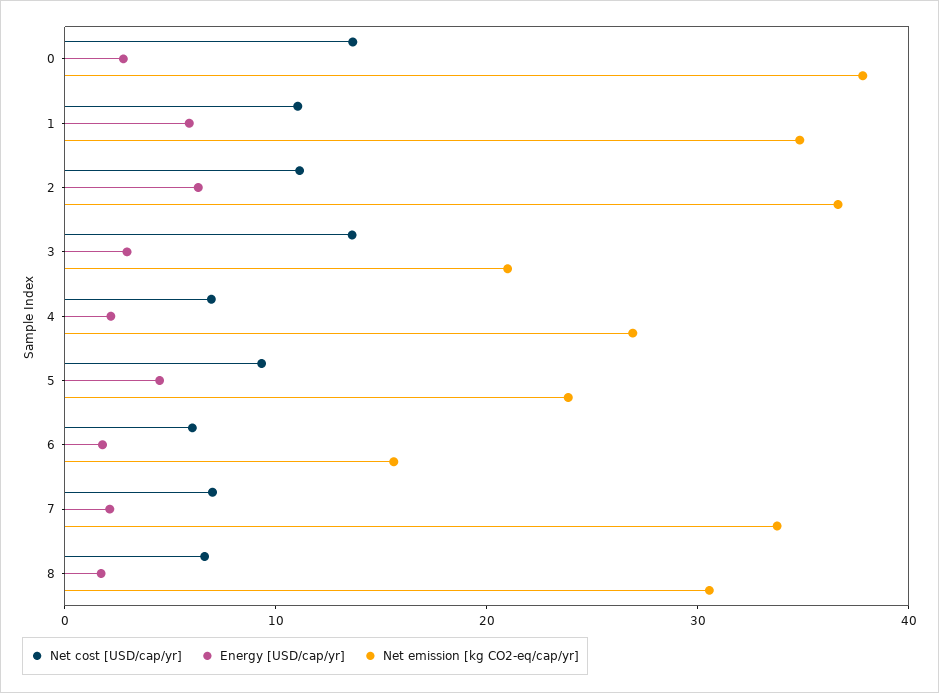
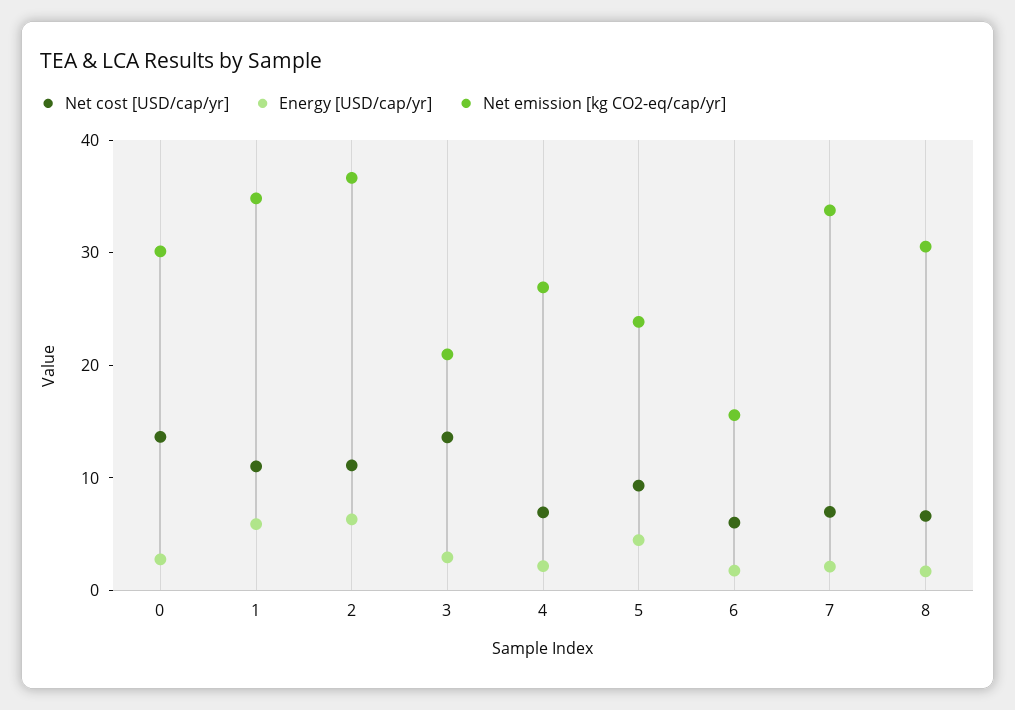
  {
    "Net cost [USD/cap/yr]": {
      "0": 14,
      "1": 12,
      "2": 12,
      "3": 14,
      "4": 6,
      "5": 10,
      "6": 6,
      "7": 6,
      "8": 6
    },
    "Energy [USD/cap/yr]": {
      "0": 2,
      "1": 6,
      "2": 6,
      "3": 2,
      "4": 2,
      "5": 4,
      "6": 2,
      "7": 2,
      "8": 2
    },
    "Net emission [kg CO2-eq/cap/yr]": {
-     "0": 38,
+     "0": 30,
      "1": 34,
      "2": 36,
      "3": 20,
      "4": 26,
      "5": 24,
      "6": 16,
      "7": 34,
      "8": 30
    }
  }

